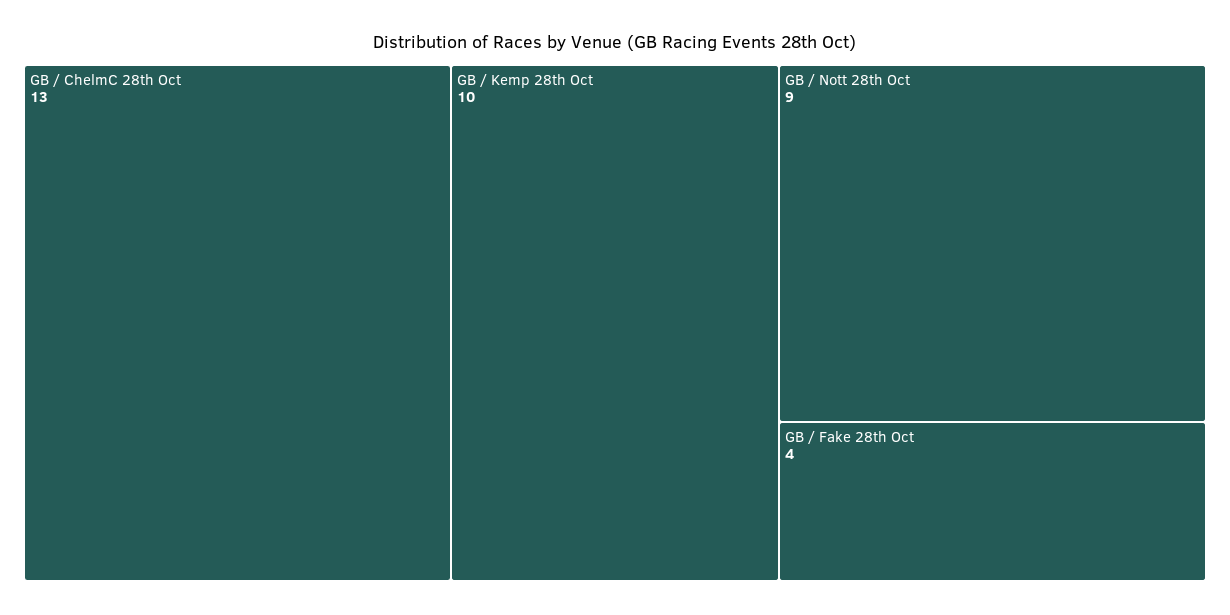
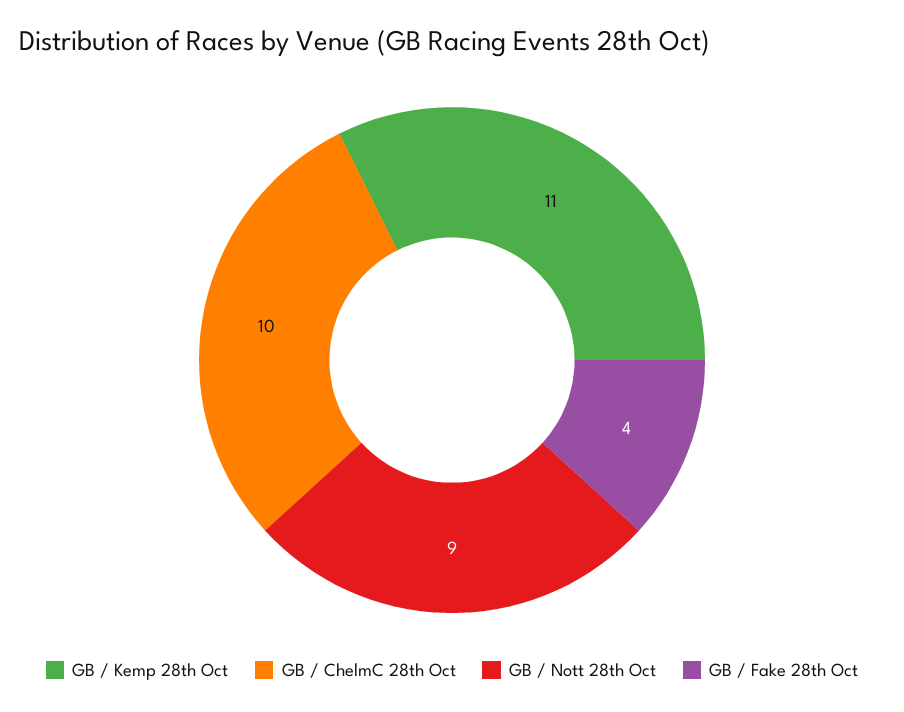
  {
-   "GB / ChelmC 28th Oct": 13,
+   "GB / ChelmC 28th Oct": 10,
-   "GB / Kemp 28th Oct": 10,
+   "GB / Kemp 28th Oct": 11,
    "GB / Nott 28th Oct": 9,
    "GB / Fake 28th Oct": 4
  }

